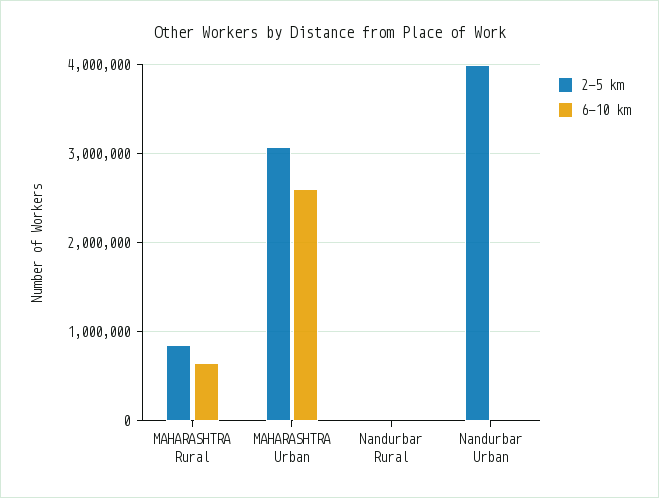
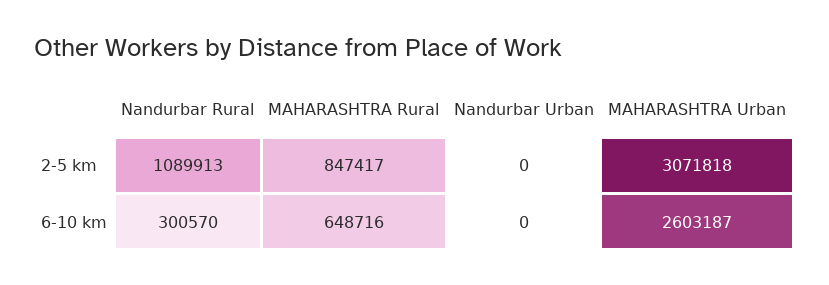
  {
    "2-5 km": {
      "MAHARASHTRA Rural": 847417,
      "MAHARASHTRA Urban": 3071818,
-     "Nandurbar Rural": 0,
+     "Nandurbar Rural": 1089913,
-     "Nandurbar Urban": 4000000
+     "Nandurbar Urban": 0
    },
    "6-10 km": {
      "MAHARASHTRA Rural": 648716,
      "MAHARASHTRA Urban": 2603187,
-     "Nandurbar Rural": 0,
+     "Nandurbar Rural": 300570,
      "Nandurbar Urban": 0
    }
  }

